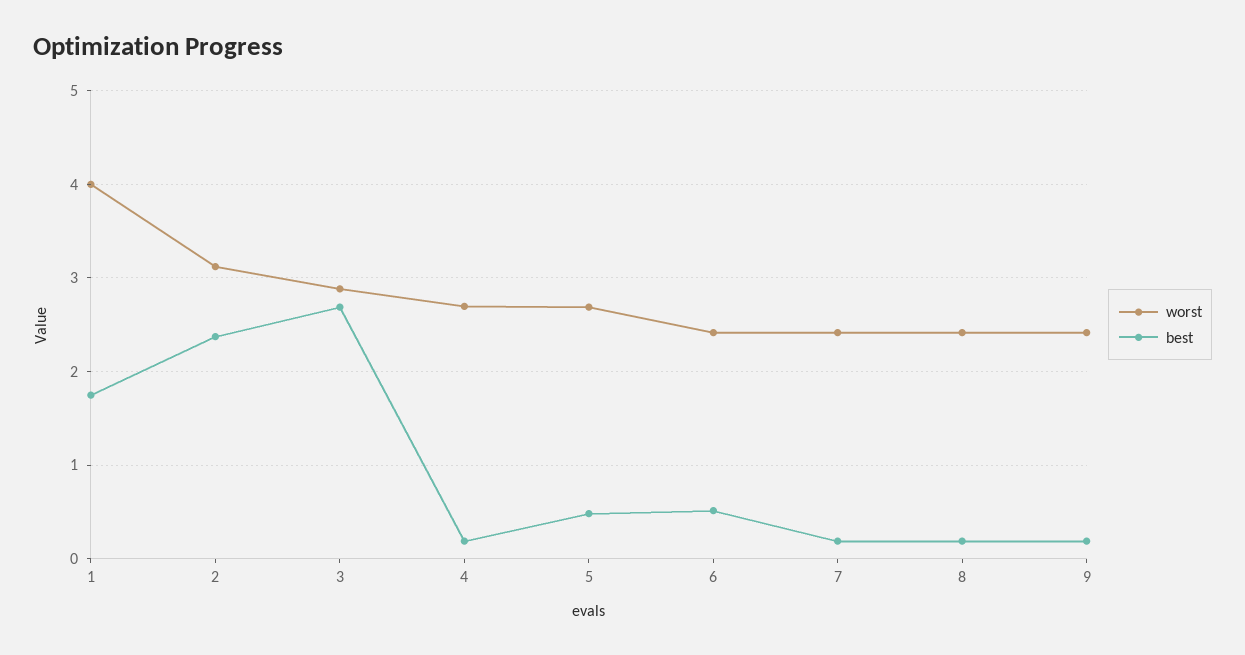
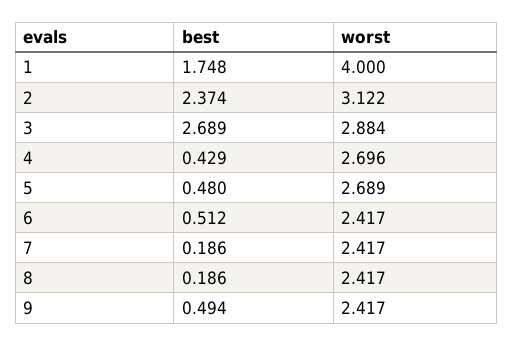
  {
    "worst": {
      "1": 4,
      "2": 3.122,
      "3": 2.884,
      "4": 2.696,
      "5": 2.689,
      "6": 2.417,
      "7": 2.417,
      "8": 2.417,
      "9": 2.417
    },
    "best": {
      "1": 1.748,
      "2": 2.374,
      "3": 2.689,
-     "4": 0.2,
+     "4": 0.429,
      "5": 0.48,
      "6": 0.512,
      "7": 0.186,
      "8": 0.186,
-     "9": 0.2
+     "9": 0.494
    }
  }

